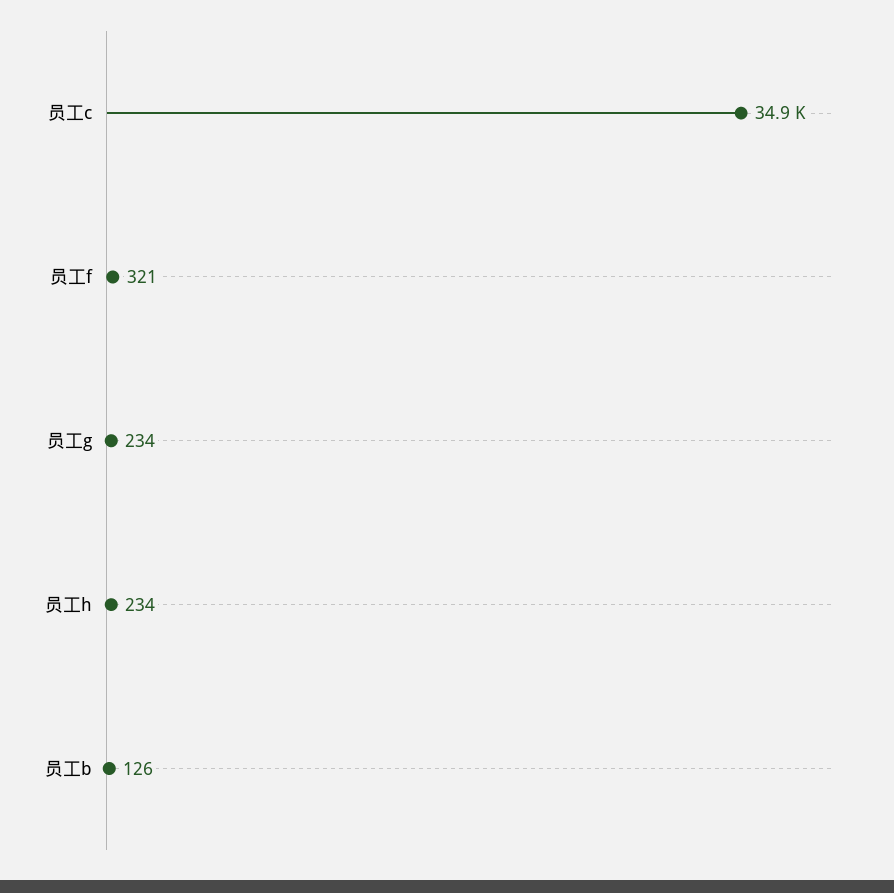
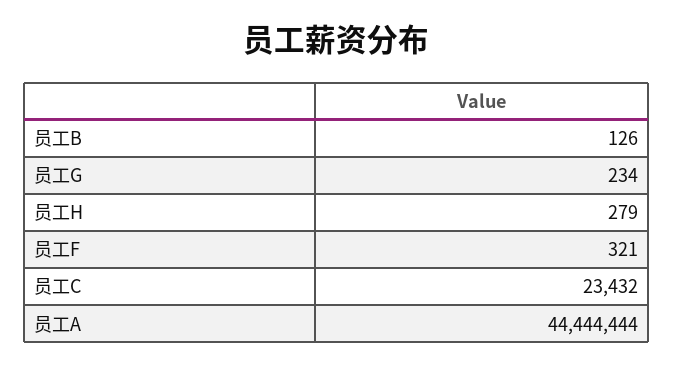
  {
-   "员工c": 34900,
+   "员工c": 23432,
    "员工f": 321,
    "员工g": 234,
-   "员工h": 234,
+   "员工h": 279,
-   "员工b": 126
+   "员工b": 126,
+   "员工A": 44444444
  }

